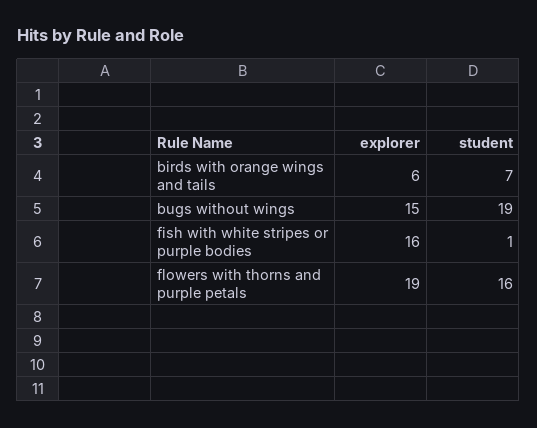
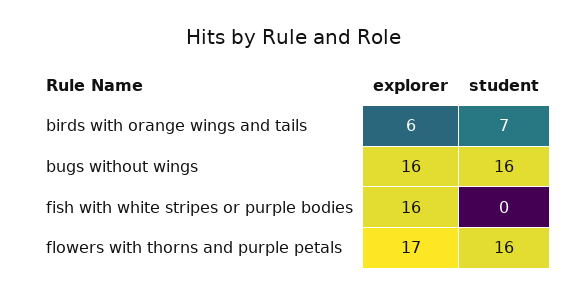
  {
    "explorer": {
      "birds with orange wings and tails": 6,
-     "bugs without wings": 15,
+     "bugs without wings": 16,
      "fish with white stripes or purple bodies": 16,
-     "flowers with thorns and purple petals": 19
+     "flowers with thorns and purple petals": 17
    },
    "student": {
      "birds with orange wings and tails": 7,
-     "bugs without wings": 19,
+     "bugs without wings": 16,
-     "fish with white stripes or purple bodies": 1,
+     "fish with white stripes or purple bodies": 0,
      "flowers with thorns and purple petals": 16
    }
  }

